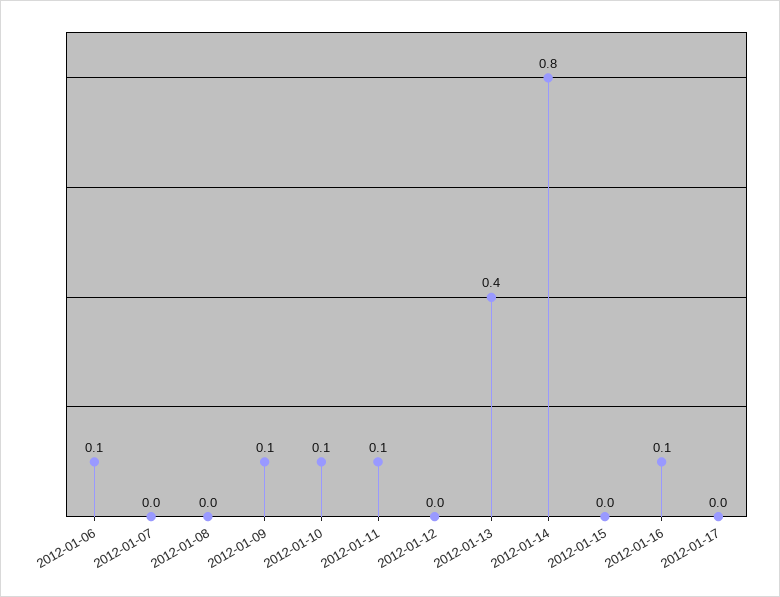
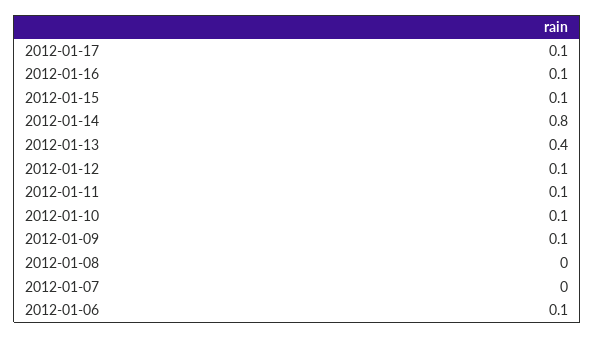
  {
    "2012-01-06": 0.1,
    "2012-01-07": 0,
    "2012-01-08": 0,
    "2012-01-09": 0.1,
    "2012-01-10": 0.1,
    "2012-01-11": 0.1,
-   "2012-01-12": 0,
+   "2012-01-12": 0.1,
    "2012-01-13": 0.4,
    "2012-01-14": 0.8,
-   "2012-01-15": 0,
+   "2012-01-15": 0.1,
    "2012-01-16": 0.1,
-   "2012-01-17": 0
+   "2012-01-17": 0.1
  }

